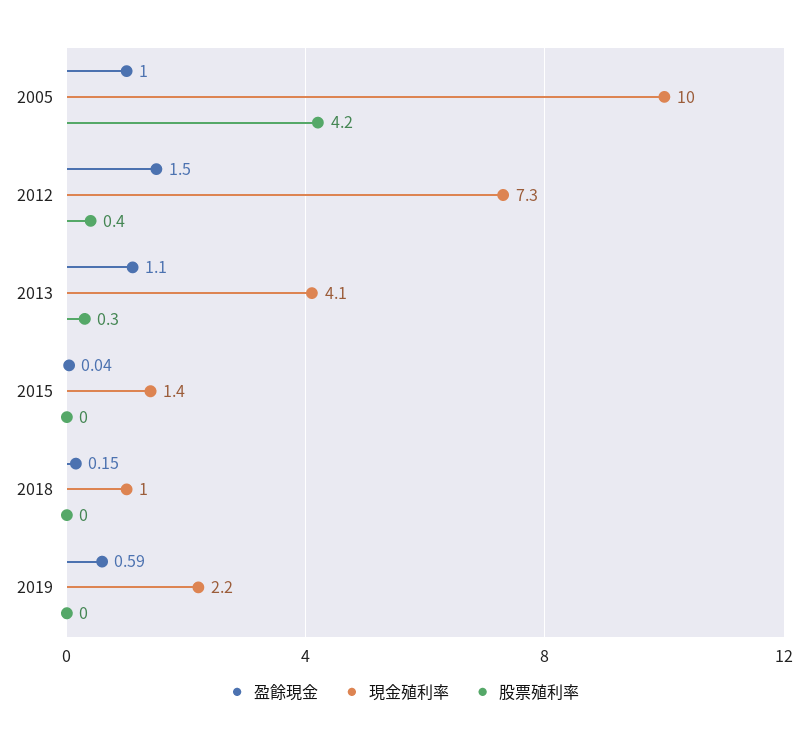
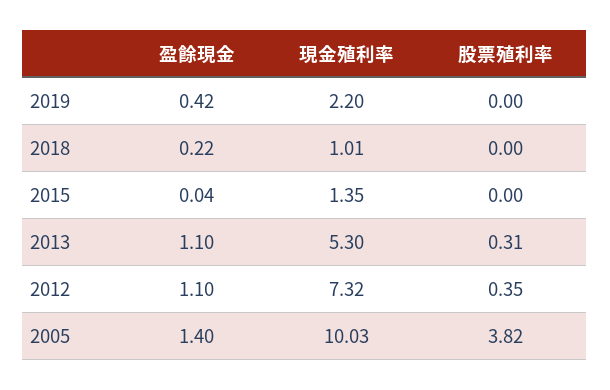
  {
    "盈餘現金": {
-     "2005": 1,
+     "2005": 1.4,
-     "2012": 1.5,
+     "2012": 1.1,
      "2013": 1.1,
      "2015": 0.04,
-     "2018": 0.15,
+     "2018": 0.22,
-     "2019": 0.59
+     "2019": 0.42
    },
    "現金殖利率": {
      "2005": 10.03,
      "2012": 7.32,
-     "2013": 4.1,
+     "2013": 5.3,
      "2015": 1.35,
      "2018": 1.01,
      "2019": 2.2
    },
    "股票殖利率": {
-     "2005": 4.2,
+     "2005": 3.82,
      "2012": 0.35,
      "2013": 0.31,
      "2015": 0,
      "2018": 0,
      "2019": 0
    }
  }

